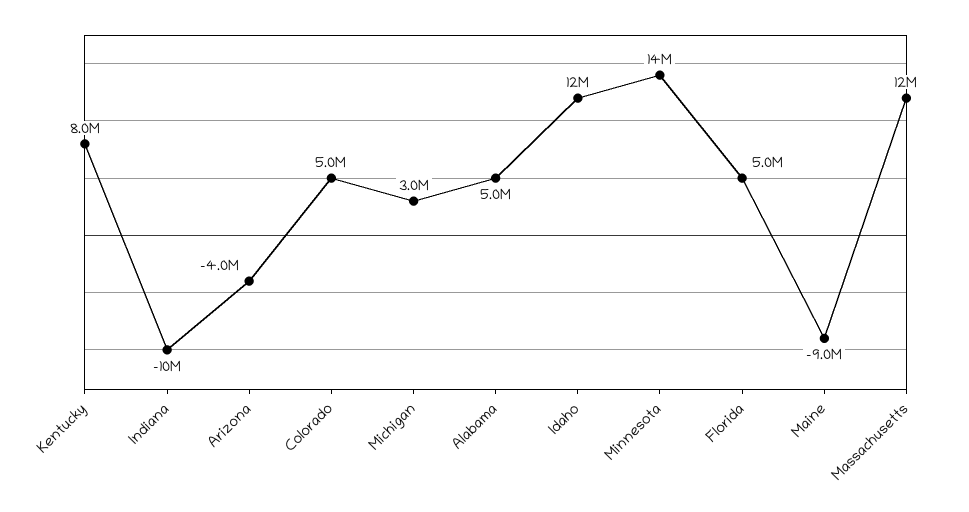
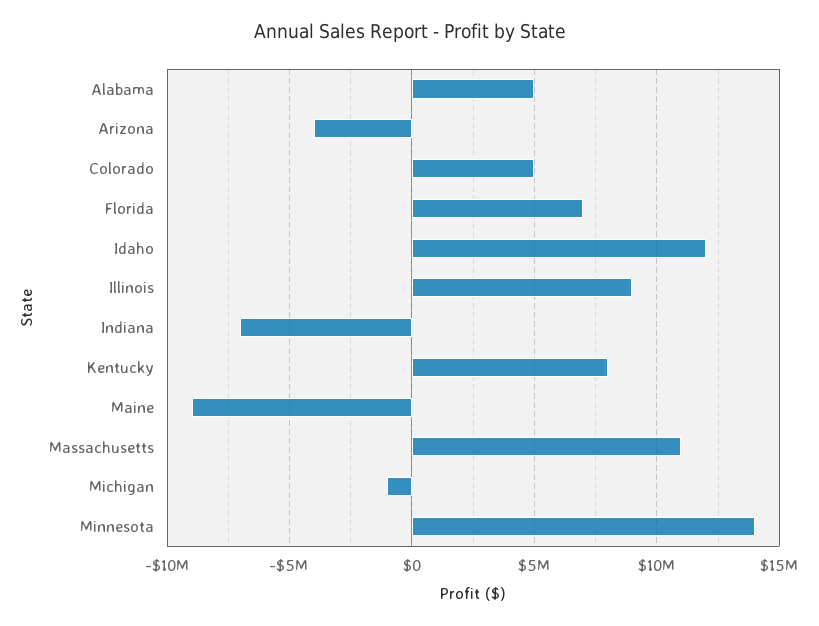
  {
    "Kentucky": 8000000,
-   "Indiana": -10000000,
+   "Indiana": -7000000,
    "Arizona": -4000000,
    "Colorado": 5000000,
-   "Michigan": 3000000,
+   "Michigan": -1000000,
    "Alabama": 5000000,
    "Idaho": 12000000,
    "Minnesota": 14000000,
-   "Florida": 5000000,
+   "Florida": 7000000,
    "Maine": -9000000,
-   "Massachusetts": 12000000
+   "Massachusetts": 11000000,
+   "Illinois": 9000000
  }

